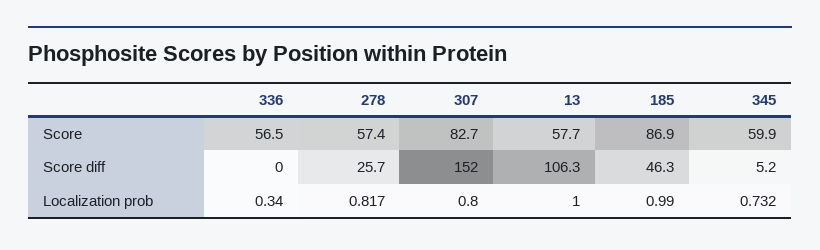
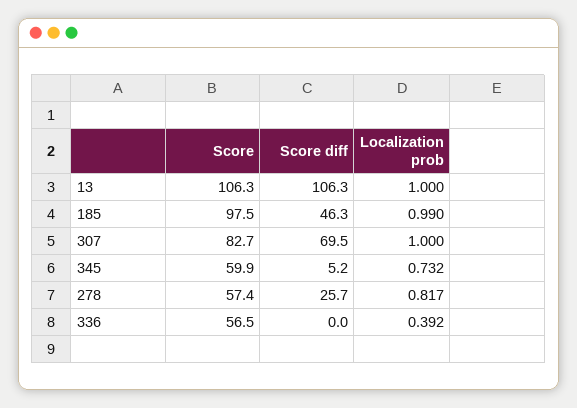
  {
    "336": {
      "Score": 56.5,
      "Score diff": 0,
-     "Localization prob": 0.34
+     "Localization prob": 0.392
    },
    "278": {
      "Score": 57.4,
      "Score diff": 25.7,
      "Localization prob": 0.817
    },
    "307": {
      "Score": 82.7,
-     "Score diff": 152,
+     "Score diff": 69.5,
-     "Localization prob": 0.8
+     "Localization prob": 1
    },
    "13": {
-     "Score": 57.7,
+     "Score": 106.3,
      "Score diff": 106.3,
      "Localization prob": 1
    },
    "185": {
-     "Score": 86.9,
+     "Score": 97.5,
      "Score diff": 46.3,
      "Localization prob": 0.99
    },
    "345": {
      "Score": 59.9,
      "Score diff": 5.2,
      "Localization prob": 0.732
    }
  }

